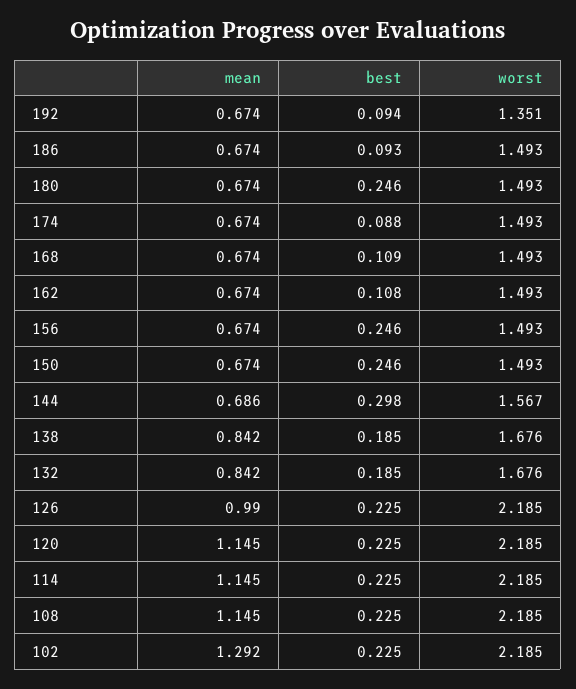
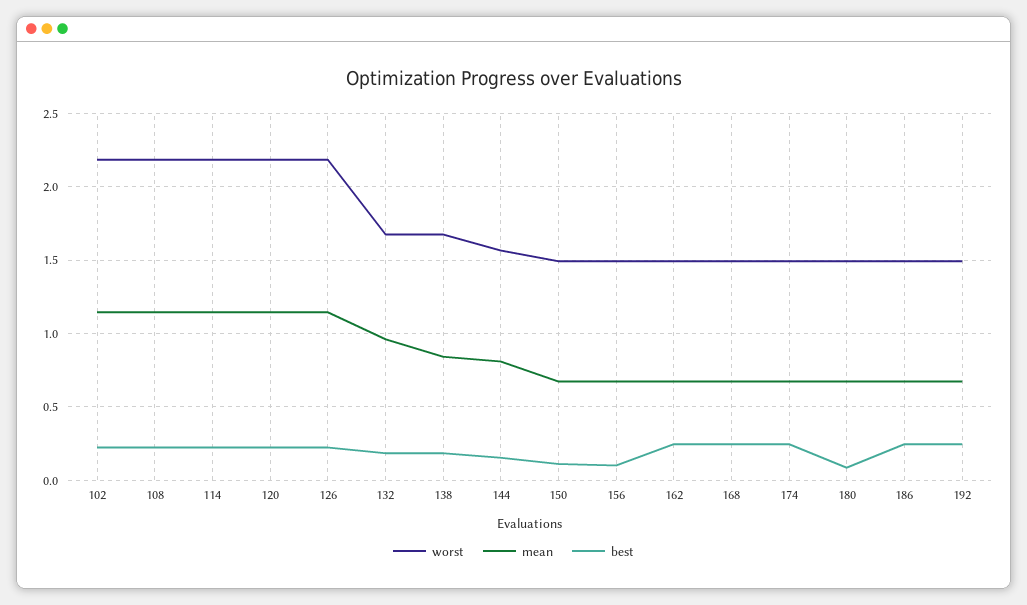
  {
    "mean": {
      "192": 0.674,
      "186": 0.674,
      "180": 0.674,
      "174": 0.674,
      "168": 0.674,
      "162": 0.674,
      "156": 0.674,
      "150": 0.674,
-     "144": 0.686,
+     "144": 0.8,
      "138": 0.842,
-     "132": 0.842,
+     "132": 0.95,
-     "126": 0.99,
+     "126": 1.15,
      "120": 1.145,
      "114": 1.145,
      "108": 1.145,
-     "102": 1.292
+     "102": 1.15
    },
    "best": {
-     "192": 0.094,
+     "192": 0.25,
-     "186": 0.093,
+     "186": 0.25,
-     "180": 0.246,
+     "180": 0.1,
-     "174": 0.088,
+     "174": 0.25,
-     "168": 0.109,
+     "168": 0.25,
-     "162": 0.108,
+     "162": 0.25,
-     "156": 0.246,
+     "156": 0.1,
-     "150": 0.246,
+     "150": 0.1,
-     "144": 0.298,
+     "144": 0.15,
      "138": 0.185,
      "132": 0.185,
      "126": 0.225,
      "120": 0.225,
      "114": 0.225,
      "108": 0.225,
      "102": 0.225
    },
    "worst": {
-     "192": 1.351,
+     "192": 1.5,
      "186": 1.493,
      "180": 1.493,
      "174": 1.493,
      "168": 1.493,
      "162": 1.493,
      "156": 1.493,
      "150": 1.493,
      "144": 1.567,
      "138": 1.676,
      "132": 1.676,
      "126": 2.185,
      "120": 2.185,
      "114": 2.185,
      "108": 2.185,
      "102": 2.185
    }
  }

